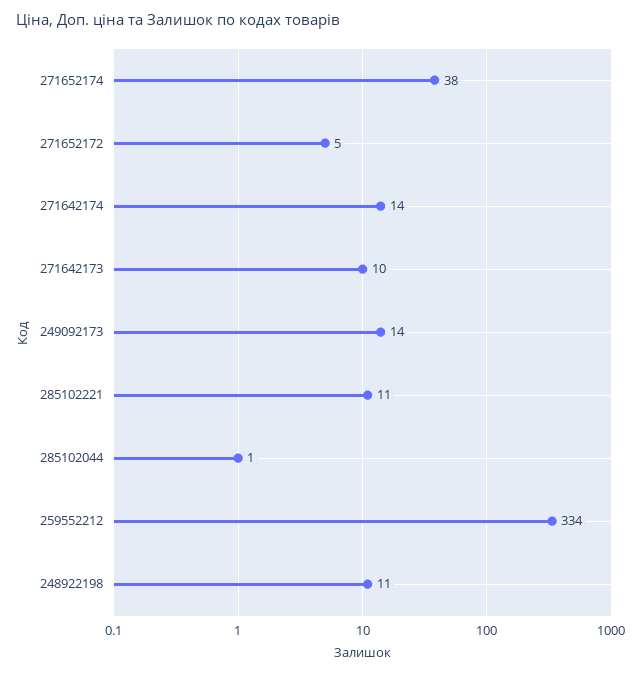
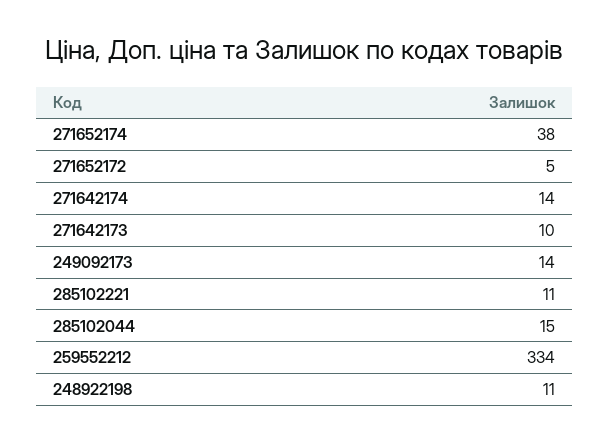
  {
    "271652174": 38,
    "271652172": 5,
    "271642174": 14,
    "271642173": 10,
    "249092173": 14,
    "285102221": 11,
-   "285102044": 1,
+   "285102044": 15,
    "259552212": 334,
    "248922198": 11
  }

